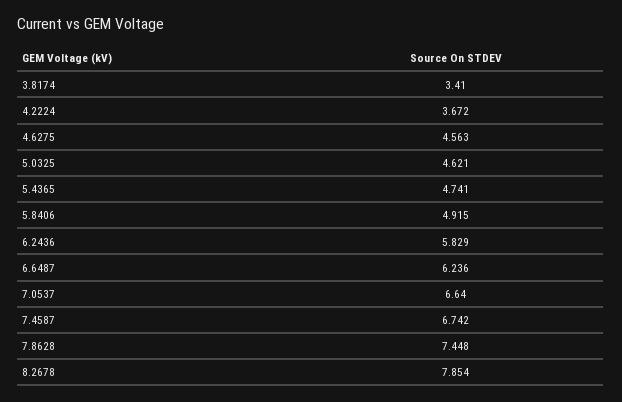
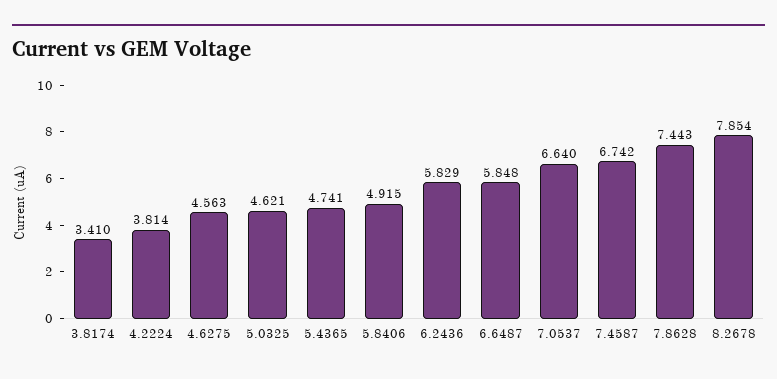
  {
    "3.8174": 3.41,
-   "4.2224": 3.672,
+   "4.2224": 3.814,
    "4.6275": 4.563,
    "5.0325": 4.621,
    "5.4365": 4.741,
    "5.8406": 4.915,
    "6.2436": 5.829,
-   "6.6487": 6.236,
+   "6.6487": 5.848,
    "7.0537": 6.64,
    "7.4587": 6.742,
-   "7.8628": 7.448,
+   "7.8628": 7.443,
    "8.2678": 7.854
  }

